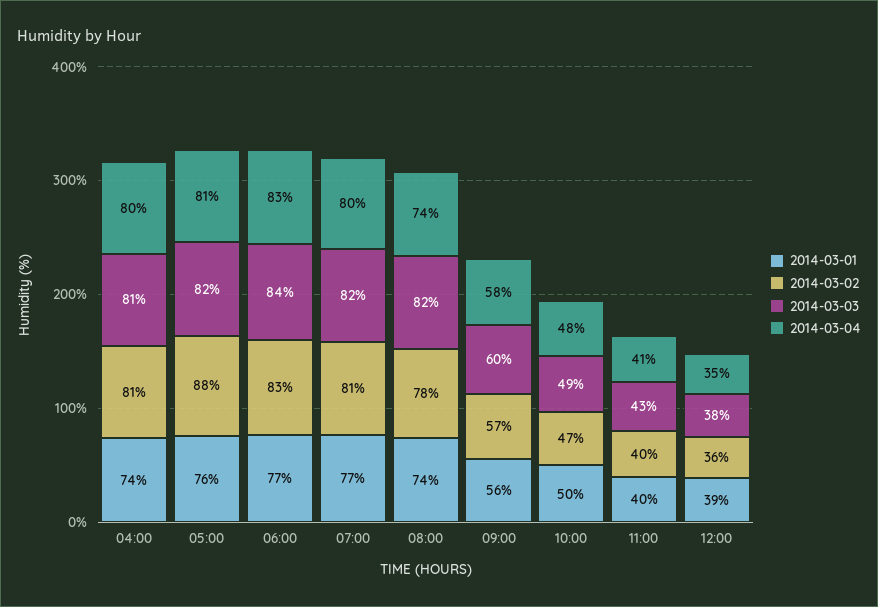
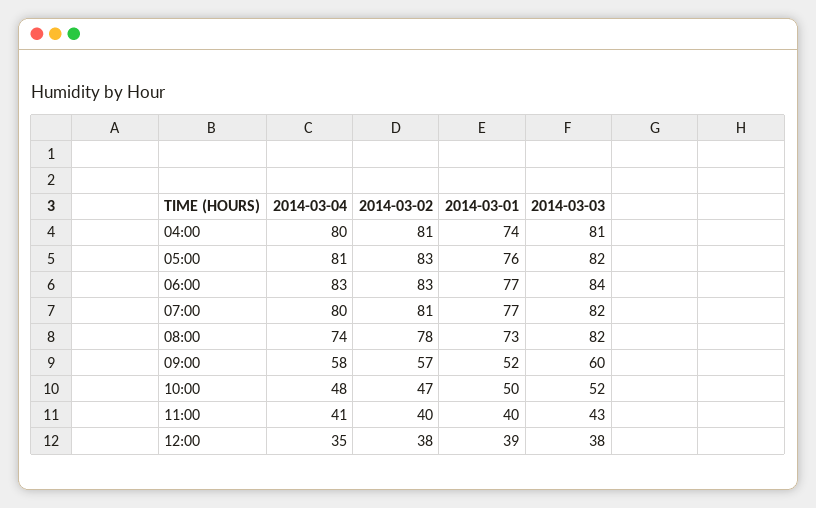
  {
    "2014-03-01": {
      "04:00": 74,
      "05:00": 76,
      "06:00": 77,
      "07:00": 77,
-     "08:00": 74,
+     "08:00": 73,
-     "09:00": 56,
+     "09:00": 52,
      "10:00": 50,
      "11:00": 40,
      "12:00": 39
    },
    "2014-03-02": {
      "04:00": 81,
-     "05:00": 88,
+     "05:00": 83,
      "06:00": 83,
      "07:00": 81,
      "08:00": 78,
      "09:00": 57,
      "10:00": 47,
      "11:00": 40,
-     "12:00": 36
+     "12:00": 38
    },
    "2014-03-03": {
      "04:00": 81,
      "05:00": 82,
      "06:00": 84,
      "07:00": 82,
      "08:00": 82,
      "09:00": 60,
-     "10:00": 49,
+     "10:00": 52,
      "11:00": 43,
      "12:00": 38
    },
    "2014-03-04": {
      "04:00": 80,
      "05:00": 81,
      "06:00": 83,
      "07:00": 80,
      "08:00": 74,
      "09:00": 58,
      "10:00": 48,
      "11:00": 41,
      "12:00": 35
    }
  }

